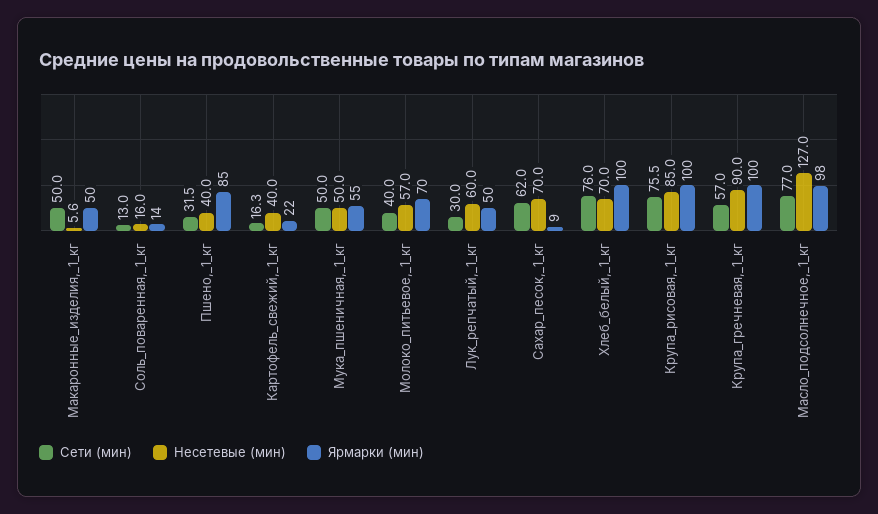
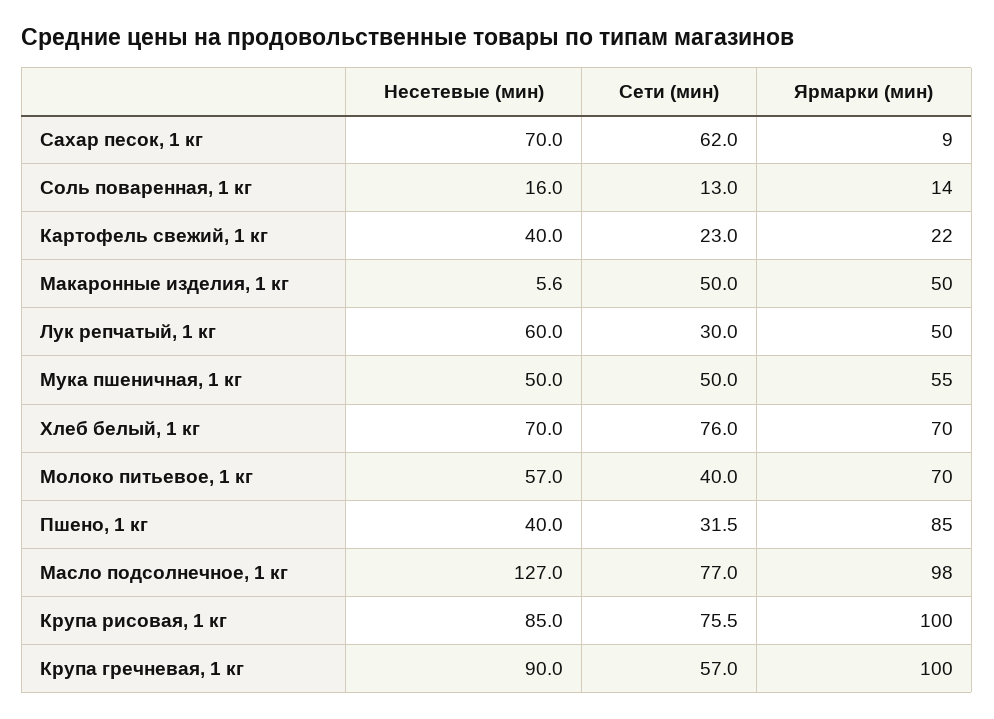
  {
    "Сети (мин)": {
      "Макаронные_изделия,_1_кг": 50,
      "Соль_поваренная,_1_кг": 13,
      "Пшено,_1_кг": 31.5,
-     "Картофель_свежий,_1_кг": 16.3,
+     "Картофель_свежий,_1_кг": 23,
      "Мука_пшеничная,_1_кг": 50,
      "Молоко_питьевое,_1_кг": 40,
      "Лук_репчатый,_1_кг": 30,
      "Сахар_песок,_1_кг": 62,
      "Хлеб_белый,_1_кг": 76,
      "Крупа_рисовая,_1_кг": 75.5,
      "Крупа_гречневая,_1_кг": 57,
      "Масло_подсолнечное,_1_кг": 77
    },
    "Несетевые (мин)": {
      "Макаронные_изделия,_1_кг": 5.6,
      "Соль_поваренная,_1_кг": 16,
      "Пшено,_1_кг": 40,
      "Картофель_свежий,_1_кг": 40,
      "Мука_пшеничная,_1_кг": 50,
      "Молоко_питьевое,_1_кг": 57,
      "Лук_репчатый,_1_кг": 60,
      "Сахар_песок,_1_кг": 70,
      "Хлеб_белый,_1_кг": 70,
      "Крупа_рисовая,_1_кг": 85,
      "Крупа_гречневая,_1_кг": 90,
      "Масло_подсолнечное,_1_кг": 127
    },
    "Ярмарки (мин)": {
      "Макаронные_изделия,_1_кг": 50,
      "Соль_поваренная,_1_кг": 14,
      "Пшено,_1_кг": 85,
      "Картофель_свежий,_1_кг": 22,
      "Мука_пшеничная,_1_кг": 55,
      "Молоко_питьевое,_1_кг": 70,
      "Лук_репчатый,_1_кг": 50,
      "Сахар_песок,_1_кг": 9,
-     "Хлеб_белый,_1_кг": 100,
+     "Хлеб_белый,_1_кг": 70,
      "Крупа_рисовая,_1_кг": 100,
      "Крупа_гречневая,_1_кг": 100,
      "Масло_подсолнечное,_1_кг": 98
    }
  }

